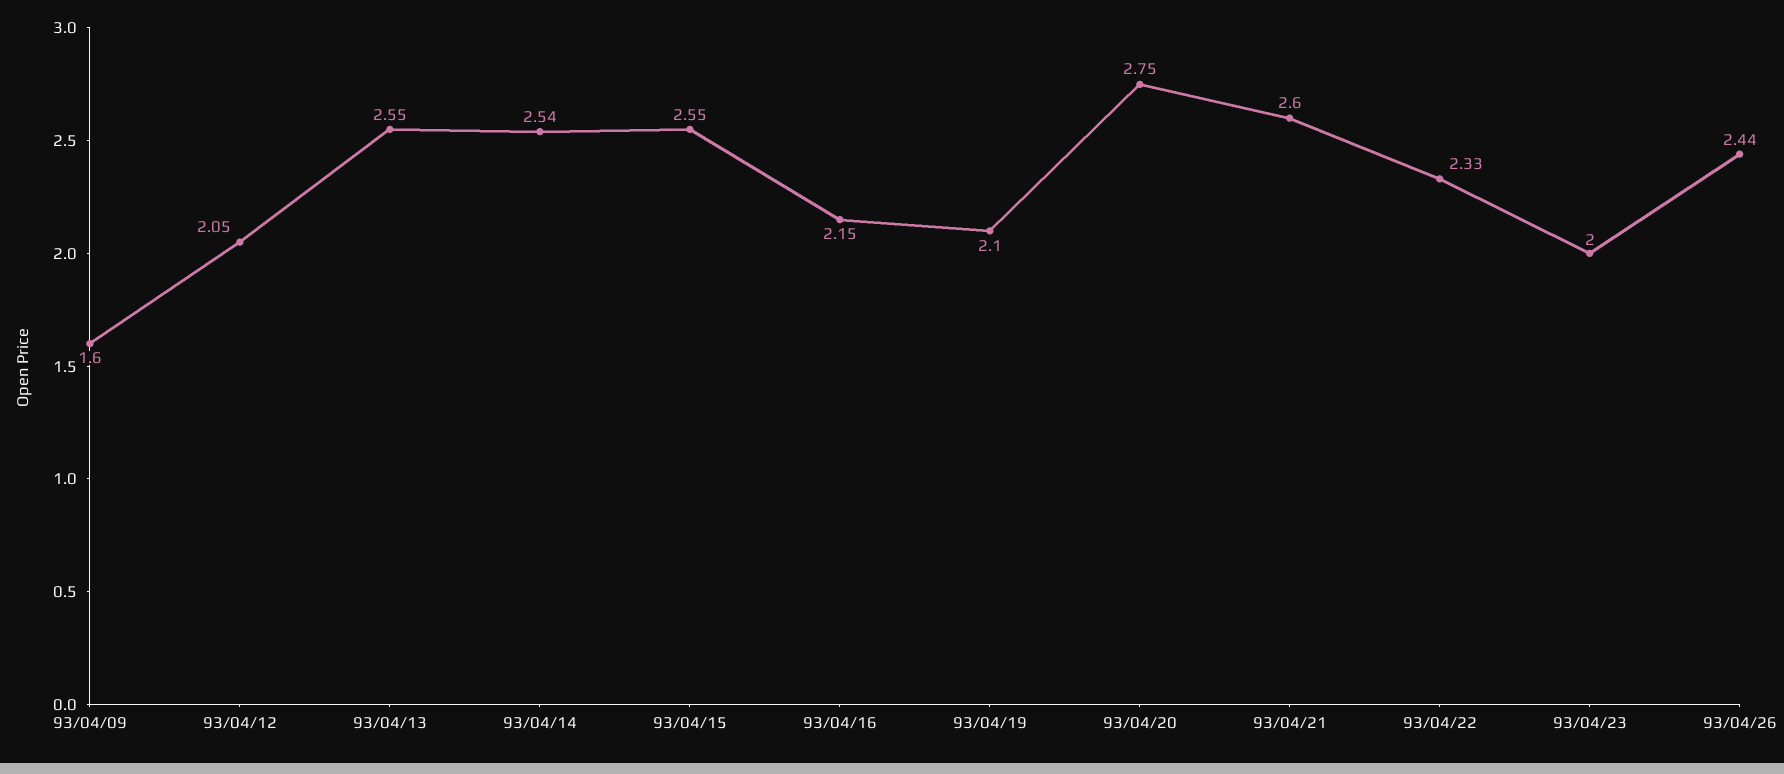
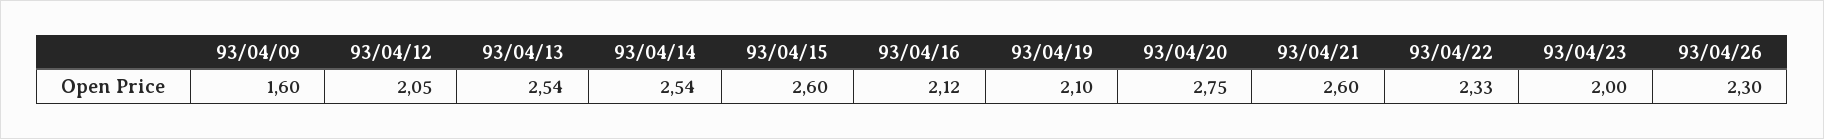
  {
    "93/04/09": 1.6,
    "93/04/12": 2.05,
-   "93/04/13": 2.55,
+   "93/04/13": 2.54,
    "93/04/14": 2.54,
-   "93/04/15": 2.55,
+   "93/04/15": 2.6,
-   "93/04/16": 2.15,
+   "93/04/16": 2.12,
    "93/04/19": 2.1,
    "93/04/20": 2.75,
    "93/04/21": 2.6,
    "93/04/22": 2.33,
    "93/04/23": 2,
-   "93/04/26": 2.44
+   "93/04/26": 2.3
  }

